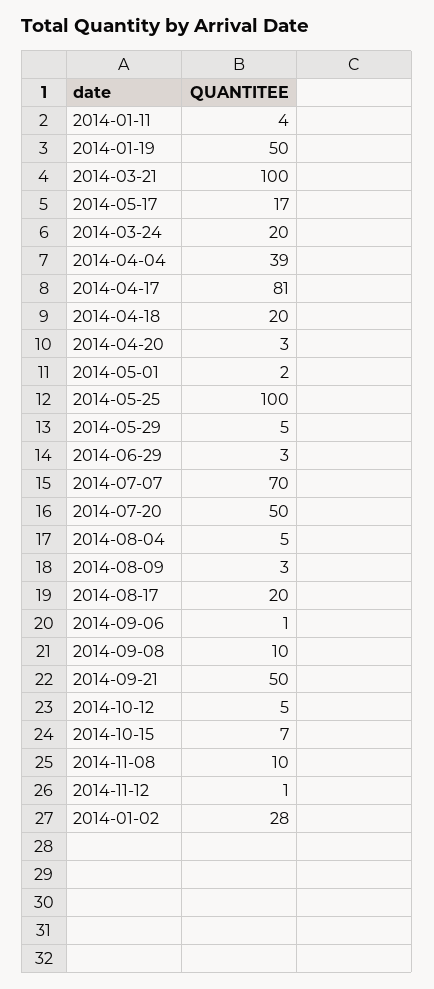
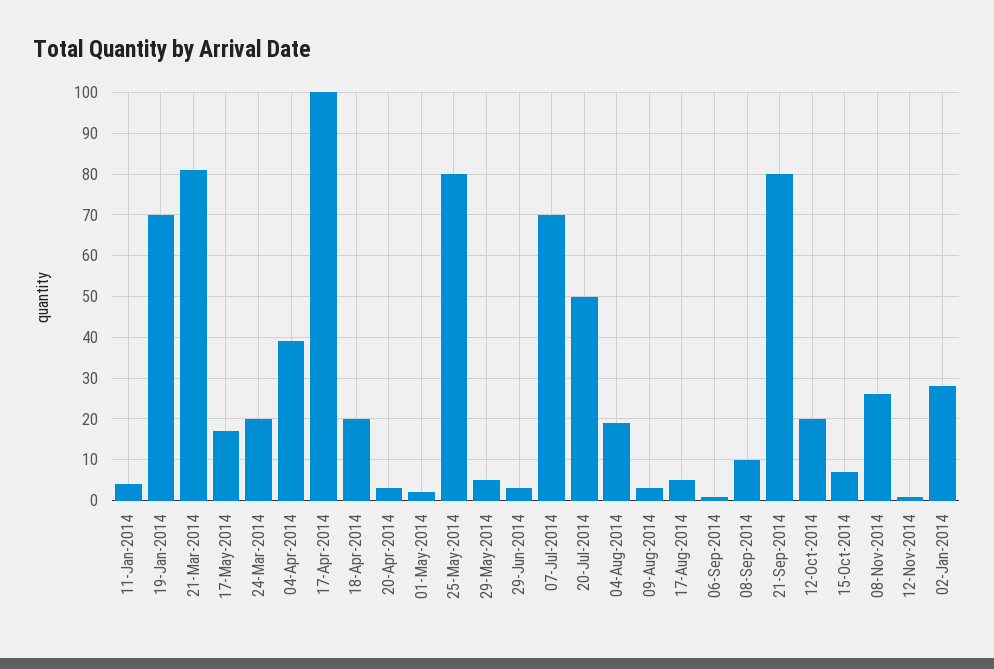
  {
    "2014-01-11": 4,
-   "2014-01-19": 50,
+   "2014-01-19": 70,
-   "2014-03-21": 100,
+   "2014-03-21": 80,
    "2014-05-17": 17,
    "2014-03-24": 20,
    "2014-04-04": 39,
-   "2014-04-17": 81,
+   "2014-04-17": 100,
    "2014-04-18": 20,
    "2014-04-20": 3,
    "2014-05-01": 2,
-   "2014-05-25": 100,
+   "2014-05-25": 80,
    "2014-05-29": 5,
    "2014-06-29": 3,
    "2014-07-07": 70,
    "2014-07-20": 50,
-   "2014-08-04": 5,
+   "2014-08-04": 20,
    "2014-08-09": 3,
-   "2014-08-17": 20,
+   "2014-08-17": 5,
    "2014-09-06": 1,
    "2014-09-08": 10,
-   "2014-09-21": 50,
+   "2014-09-21": 80,
-   "2014-10-12": 5,
+   "2014-10-12": 20,
    "2014-10-15": 7,
-   "2014-11-08": 10,
+   "2014-11-08": 25,
    "2014-11-12": 1,
    "2014-01-02": 28
  }

